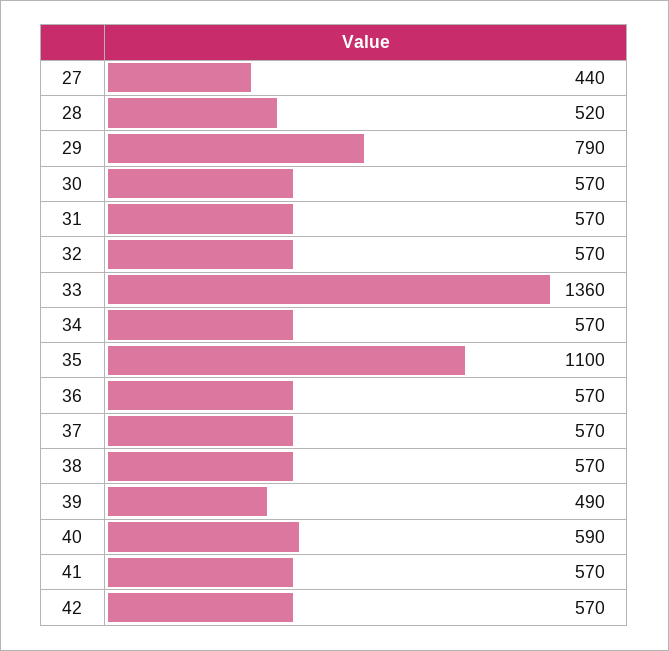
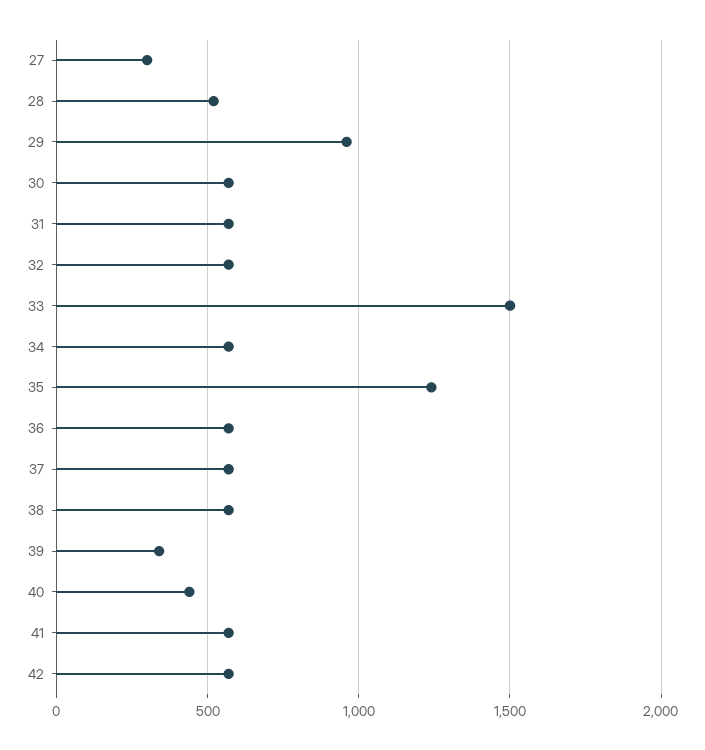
  {
-   "27": 440,
+   "27": 300,
    "28": 520,
-   "29": 790,
+   "29": 950,
    "30": 570,
    "31": 570,
    "32": 570,
-   "33": 1360,
+   "33": 1500,
    "34": 570,
-   "35": 1100,
+   "35": 1250,
    "36": 570,
    "37": 570,
    "38": 570,
-   "39": 490,
+   "39": 350,
-   "40": 590,
+   "40": 450,
    "41": 570,
    "42": 570
  }

